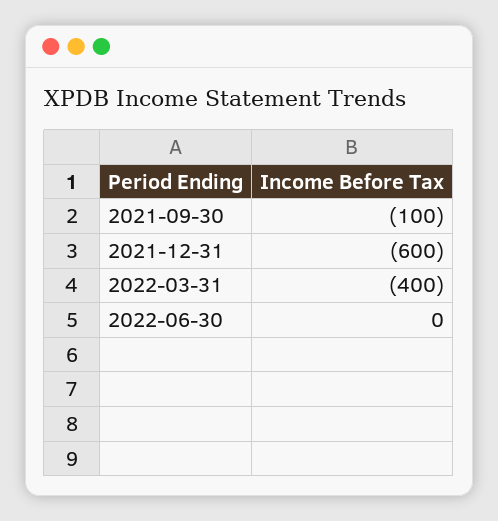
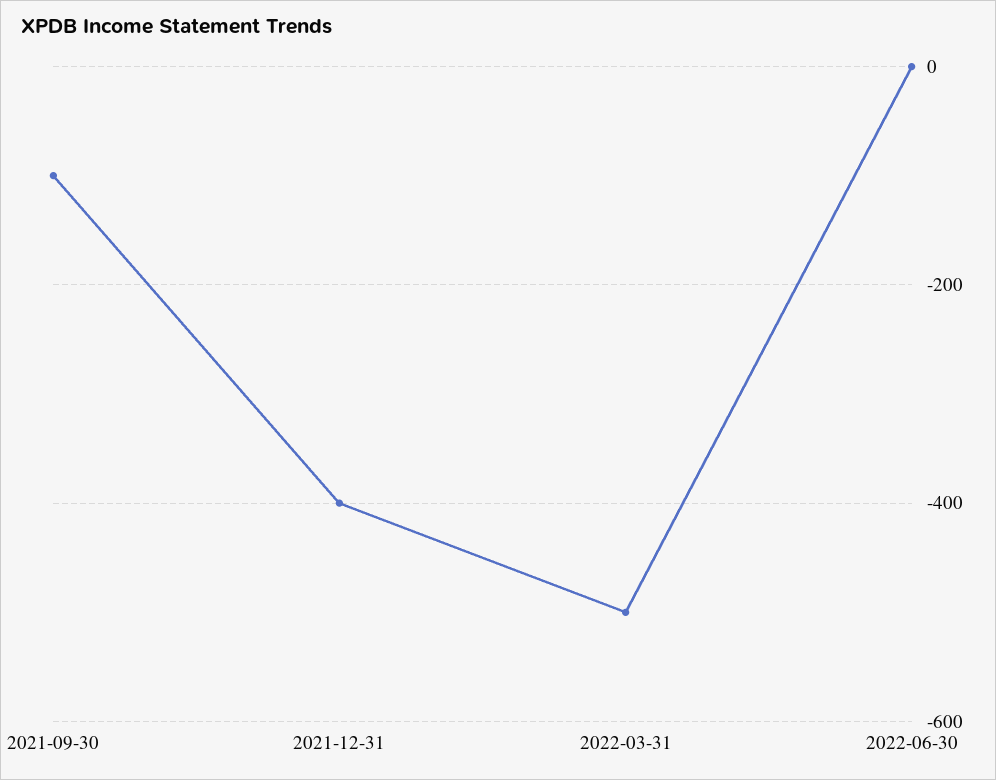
  {
    "2021-09-30": -100,
-   "2021-12-31": -600,
+   "2021-12-31": -400,
-   "2022-03-31": -400,
+   "2022-03-31": -500,
    "2022-06-30": 0
  }

